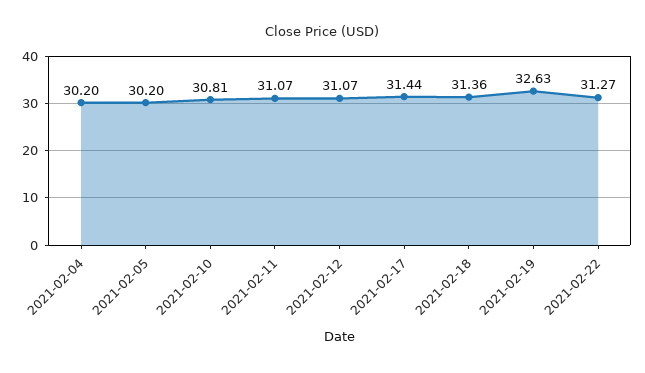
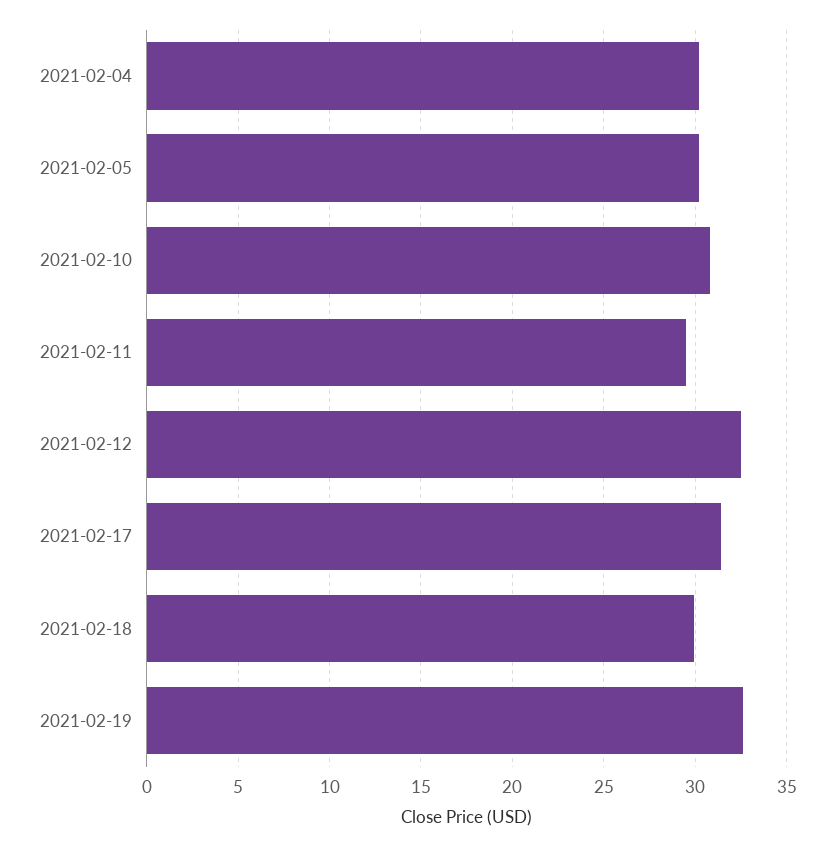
  {
    "2021-02-04": 30.2,
    "2021-02-05": 30.2,
    "2021-02-10": 30.81,
-   "2021-02-11": 31.07,
+   "2021-02-11": 29.5,
-   "2021-02-12": 31.07,
+   "2021-02-12": 32.5,
    "2021-02-17": 31.44,
-   "2021-02-18": 31.36,
+   "2021-02-18": 30,
-   "2021-02-19": 32.63,
+   "2021-02-19": 32.63
-   "2021-02-22": 31.27
  }

